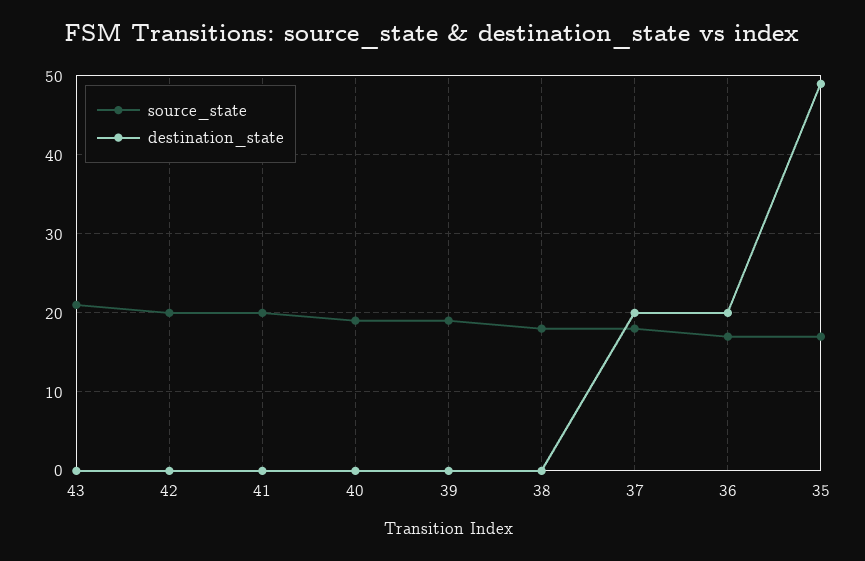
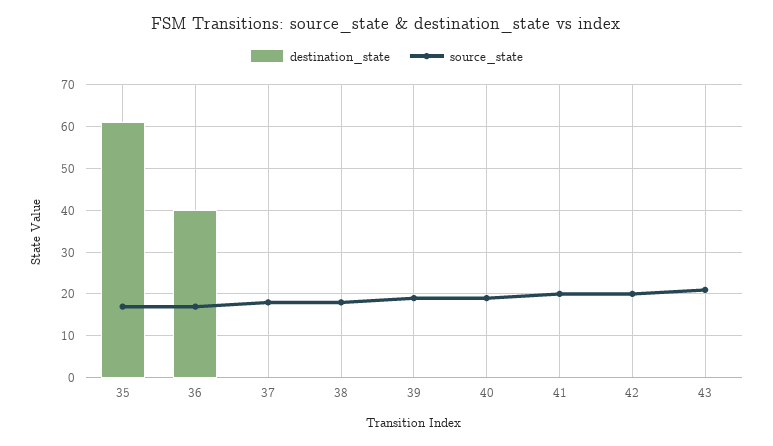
  {
    "source_state": {
      "43": 21,
      "42": 20,
      "41": 20,
      "40": 19,
      "39": 19,
      "38": 18,
      "37": 18,
      "36": 17,
      "35": 17
    },
    "destination_state": {
      "43": 0,
      "42": 0,
      "41": 0,
      "40": 0,
      "39": 0,
      "38": 0,
-     "37": 20,
+     "37": 0,
-     "36": 20,
+     "36": 40,
-     "35": 49
+     "35": 60
    }
  }

